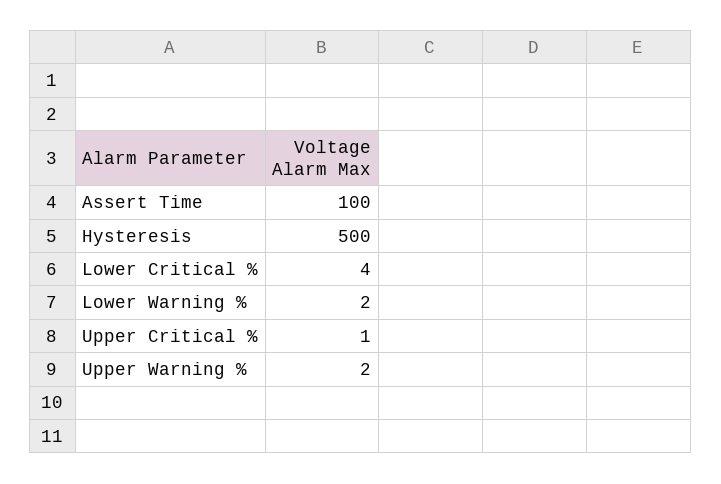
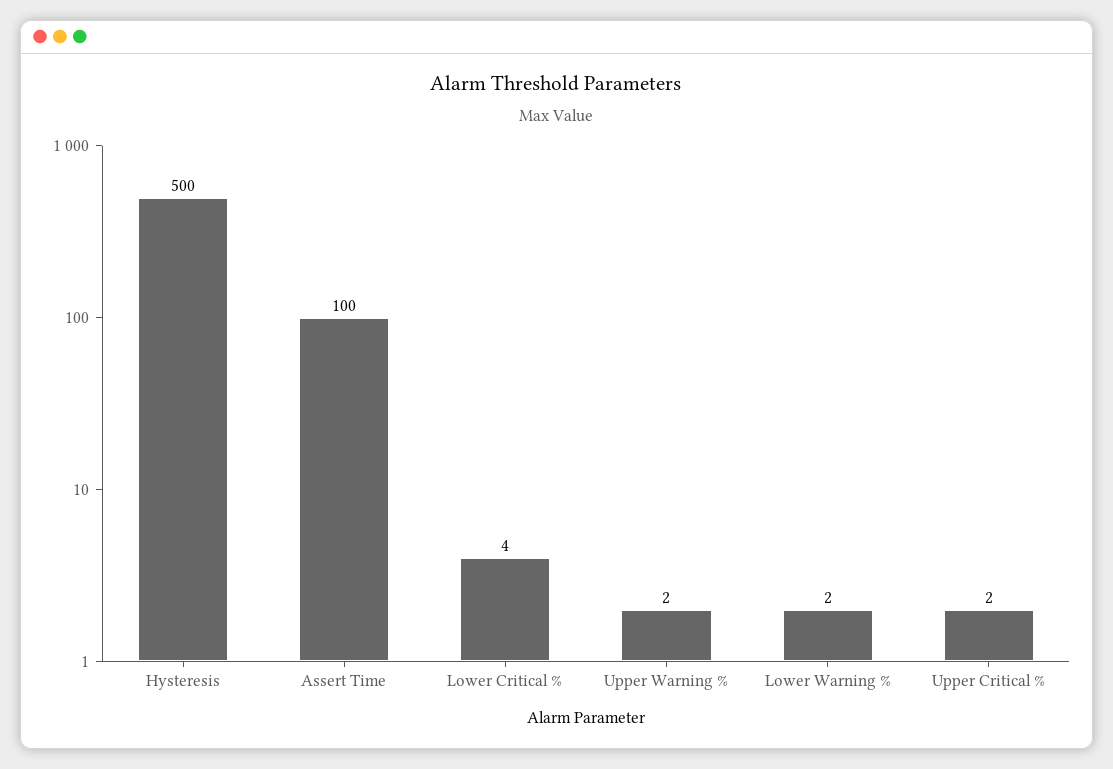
  {
    "Assert Time": 100,
    "Hysteresis": 500,
    "Lower Critical %": 4,
    "Lower Warning %": 2,
-   "Upper Critical %": 1,
+   "Upper Critical %": 2,
    "Upper Warning %": 2
  }

